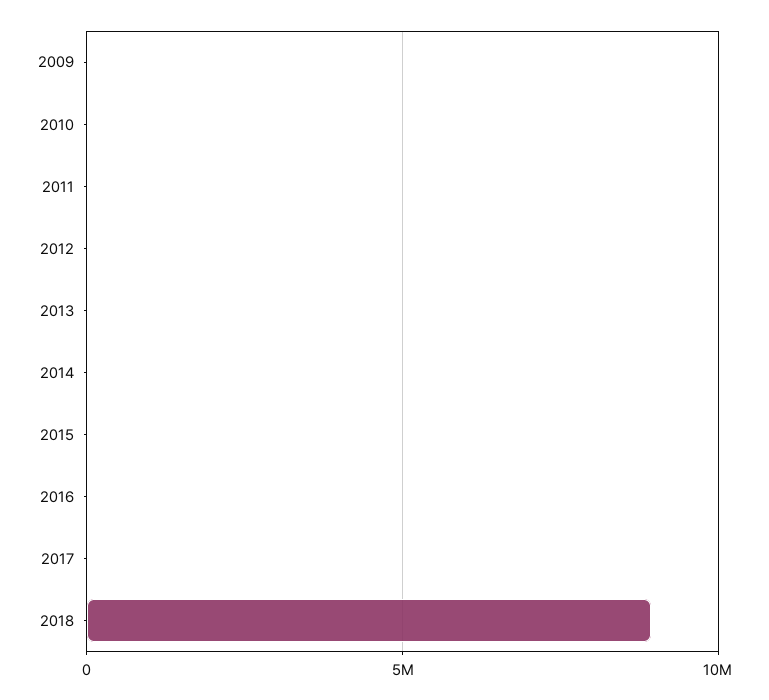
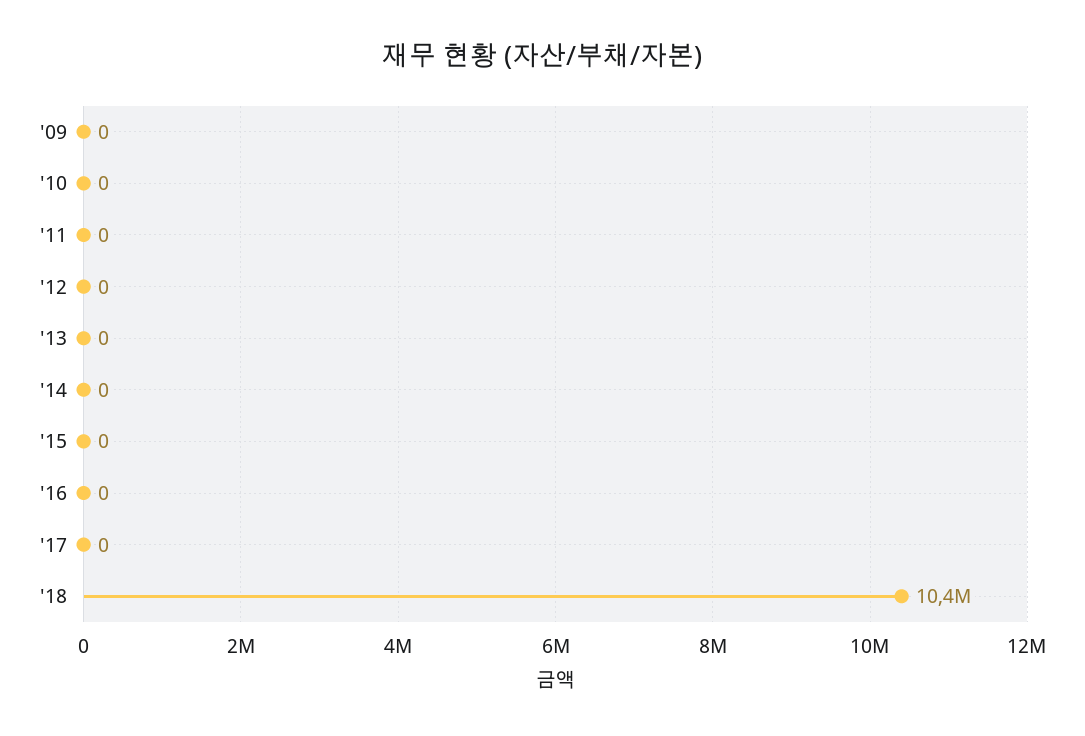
  {
    "2009": 0,
    "2010": 0,
    "2011": 0,
    "2012": 0,
    "2013": 0,
    "2014": 0,
    "2015": 0,
    "2016": 0,
    "2017": 0,
-   "2018": 9000000
+   "2018": 10400000
  }

